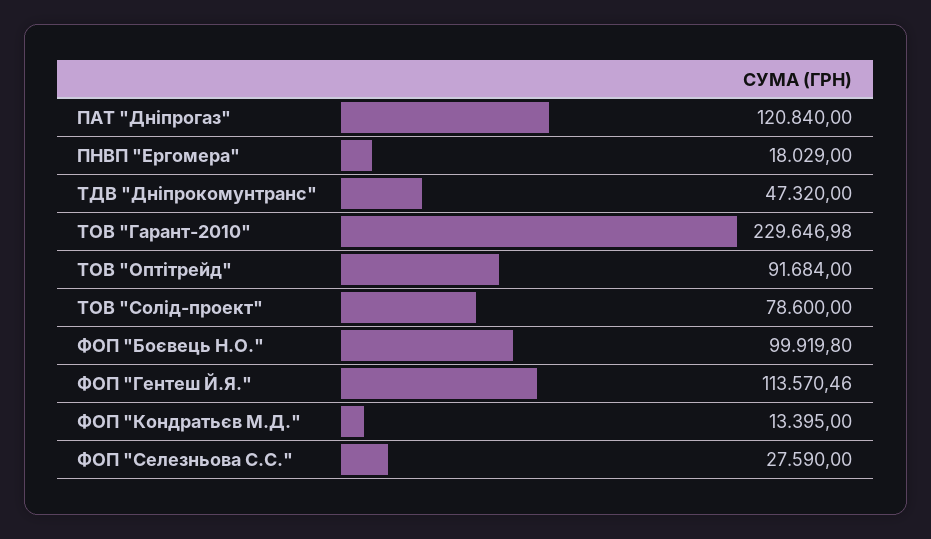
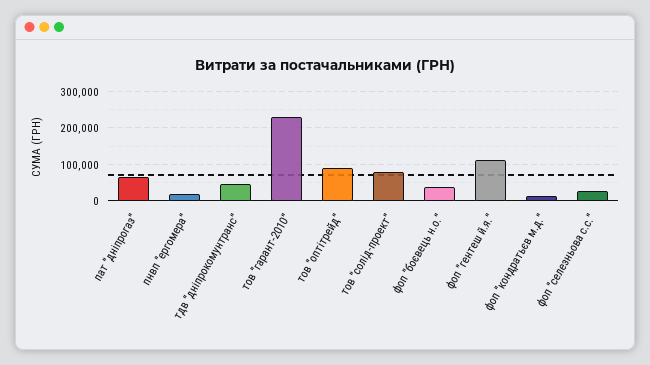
  {
-   "ПАТ \"Дніпрогаз\"": 120840,
+   "ПАТ \"Дніпрогаз\"": 60000,
    "ПНВП \"Ергомера\"": 18029,
    "ТДВ \"Дніпрокомунтранс\"": 47320,
    "ТОВ \"Гарант-2010\"": 229646.98,
    "ТОВ \"Оптітрейд\"": 91684,
    "ТОВ \"Солід-проект\"": 78600,
-   "ФОП \"Боєвець Н.О.\"": 99919.8,
+   "ФОП \"Боєвець Н.О.\"": 40000,
    "ФОП \"Гентеш Й.Я.\"": 113570.46,
    "ФОП \"Кондратьєв М.Д.\"": 13395,
    "ФОП \"Селезньова С.С.\"": 27590
  }

